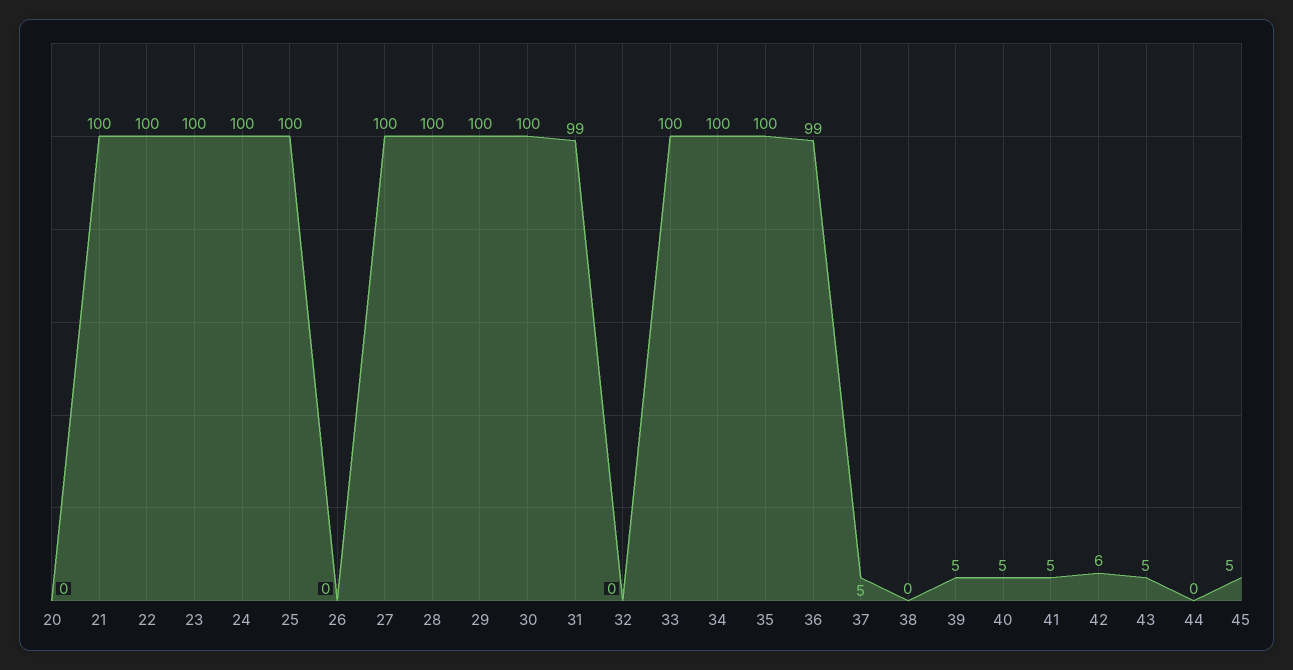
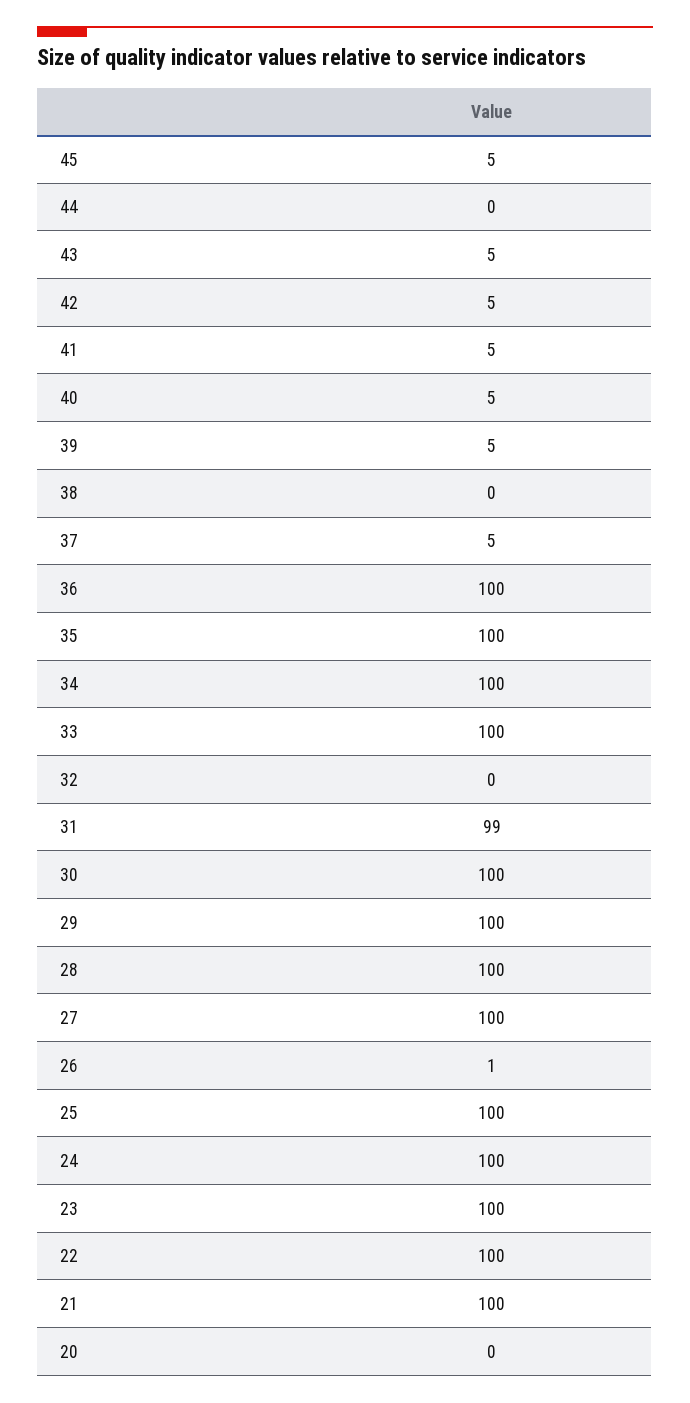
  {
    "20": 0,
    "21": 100,
    "22": 100,
    "23": 100,
    "24": 100,
    "25": 100,
-   "26": 0,
+   "26": 1,
    "27": 100,
    "28": 100,
    "29": 100,
    "30": 100,
    "31": 99,
    "32": 0,
    "33": 100,
    "34": 100,
    "35": 100,
-   "36": 99,
+   "36": 100,
    "37": 5,
    "38": 0,
    "39": 5,
    "40": 5,
    "41": 5,
-   "42": 6,
+   "42": 5,
    "43": 5,
    "44": 0,
    "45": 5
  }

